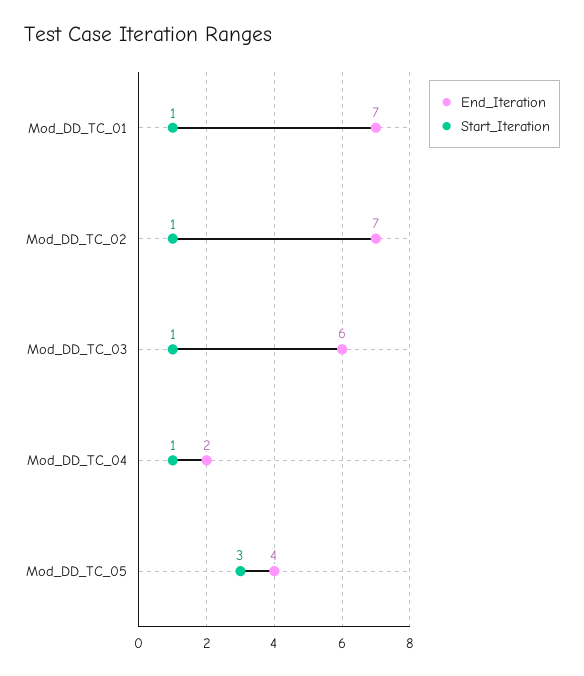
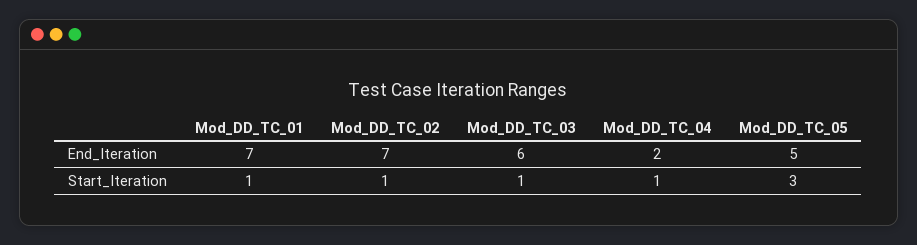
  {
    "End_Iteration": {
      "Mod_DD_TC_01": 7,
      "Mod_DD_TC_02": 7,
      "Mod_DD_TC_03": 6,
      "Mod_DD_TC_04": 2,
-     "Mod_DD_TC_05": 4
+     "Mod_DD_TC_05": 5
    },
    "Start_Iteration": {
      "Mod_DD_TC_01": 1,
      "Mod_DD_TC_02": 1,
      "Mod_DD_TC_03": 1,
      "Mod_DD_TC_04": 1,
      "Mod_DD_TC_05": 3
    }
  }

